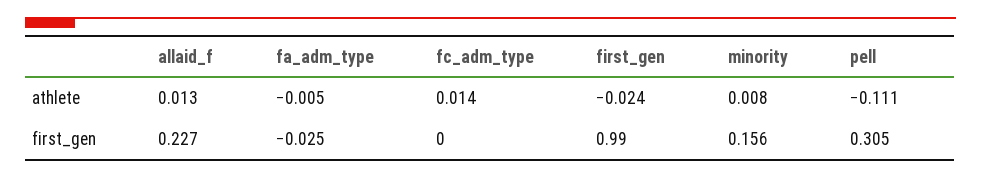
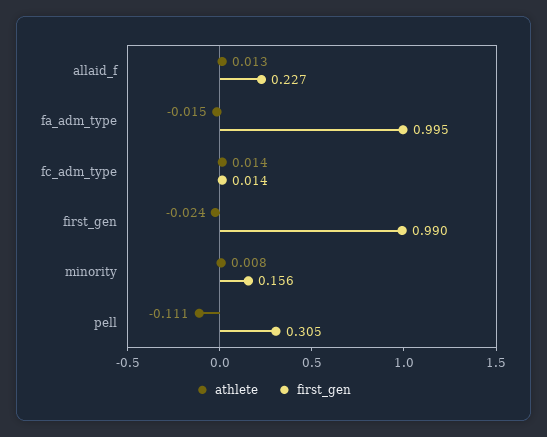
  {
    "athlete": {
      "allaid_f": 0.013,
-     "fa_adm_type": -0.005,
+     "fa_adm_type": -0.015,
      "fc_adm_type": 0.014,
      "first_gen": -0.024,
      "minority": 0.008,
      "pell": -0.111
    },
    "first_gen": {
      "allaid_f": 0.227,
-     "fa_adm_type": -0.025,
+     "fa_adm_type": 0.995,
-     "fc_adm_type": 0,
+     "fc_adm_type": 0.014,
      "first_gen": 0.99,
      "minority": 0.156,
      "pell": 0.305
    }
  }

